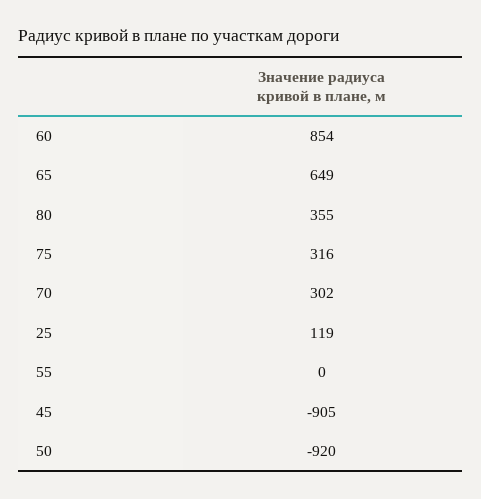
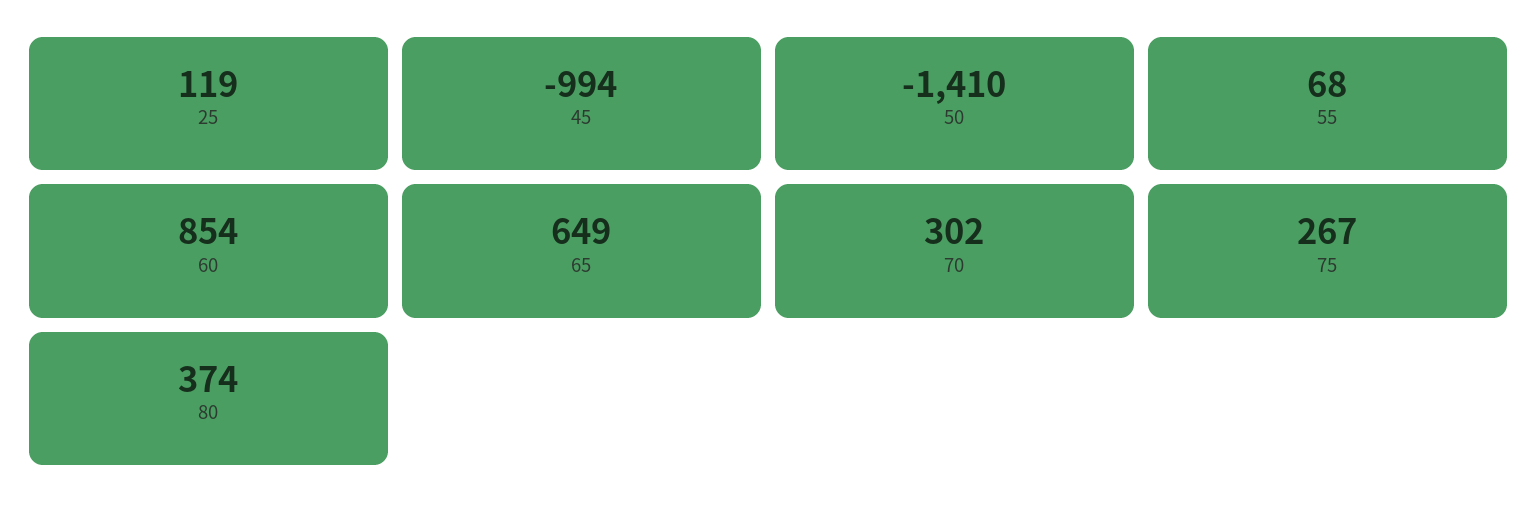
  {
    "60": 854,
    "65": 649,
-   "80": 355,
+   "80": 374,
-   "75": 316,
+   "75": 267,
    "70": 302,
    "25": 119,
-   "55": 0,
+   "55": 68,
-   "45": -905,
+   "45": -994,
-   "50": -920
+   "50": -1410
  }

